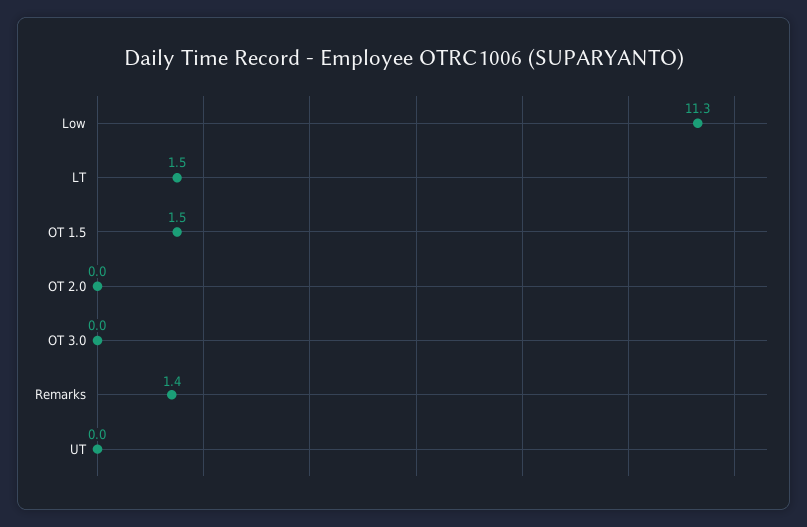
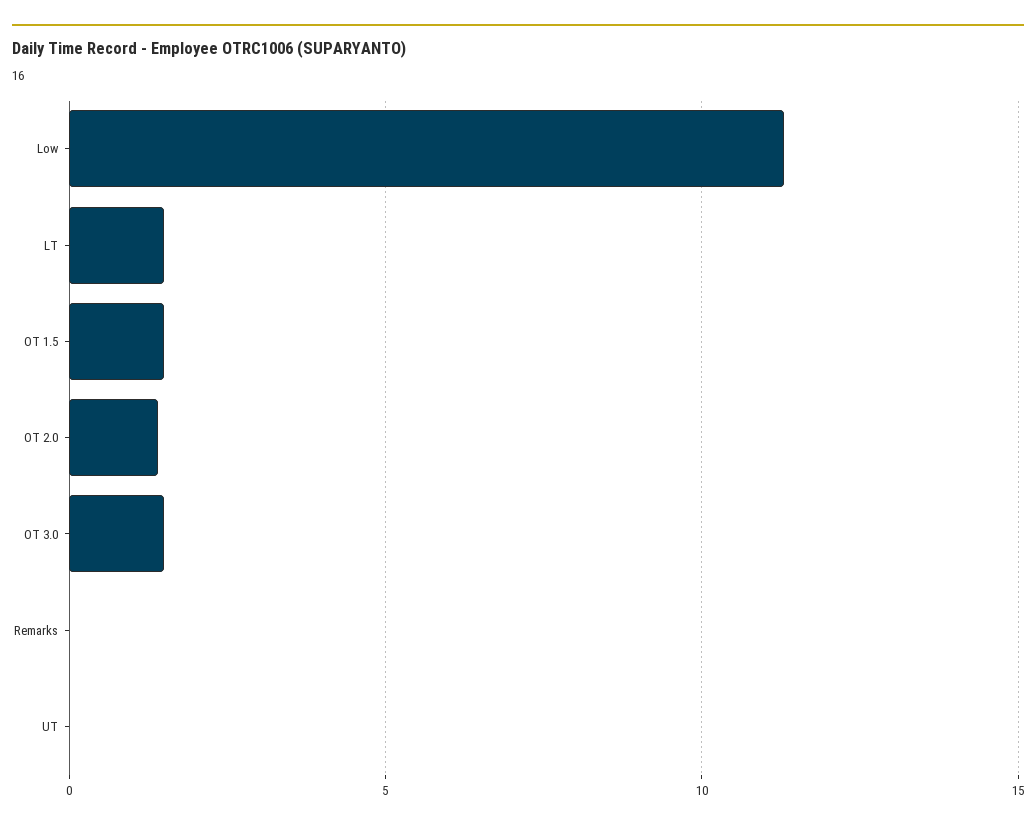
  {
    "Low": 11.3,
    "LT": 1.5,
    "OT 1.5": 1.5,
-   "OT 2.0": 0,
+   "OT 2.0": 1.5,
-   "OT 3.0": 0,
+   "OT 3.0": 1.5,
-   "Remarks": 1.4,
+   "Remarks": 0,
    "UT": 0
  }

